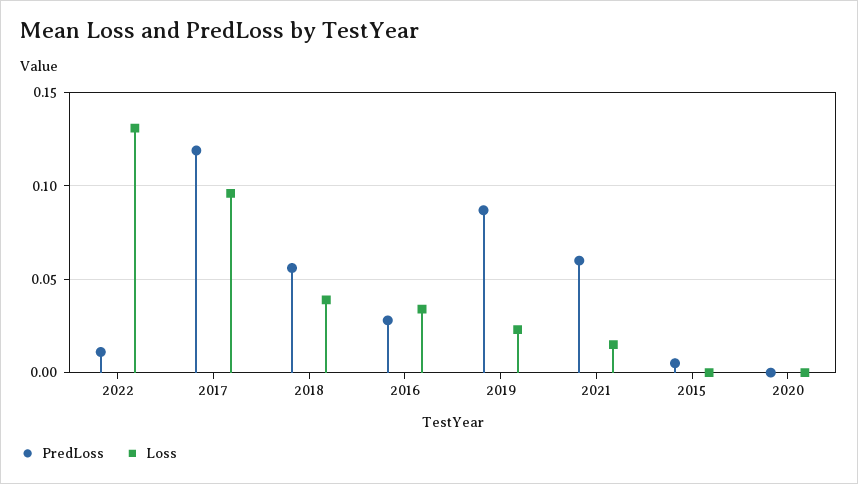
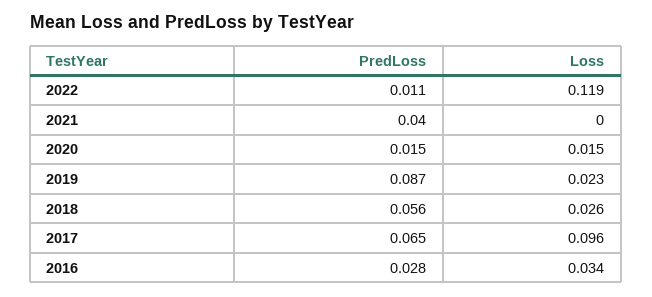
  {
    "PredLoss": {
      "2022": 0.011,
-     "2017": 0.12,
+     "2017": 0.065,
      "2018": 0.056,
      "2016": 0.028,
      "2019": 0.087,
-     "2021": 0.06,
+     "2021": 0.04,
-     "2015": 0.005,
-     "2020": 0
+     "2020": 0.015
    },
    "Loss": {
-     "2022": 0.13,
+     "2022": 0.119,
      "2017": 0.096,
-     "2018": 0.04,
+     "2018": 0.026,
      "2016": 0.034,
      "2019": 0.023,
-     "2021": 0.015,
+     "2021": 0,
-     "2015": 0,
-     "2020": 0
+     "2020": 0.015
    }
  }

